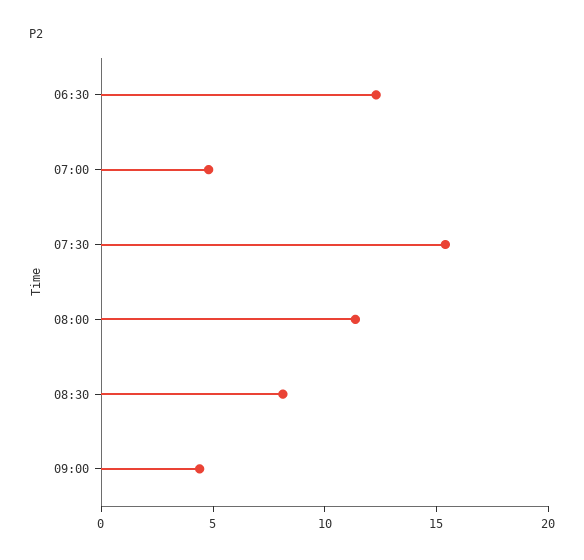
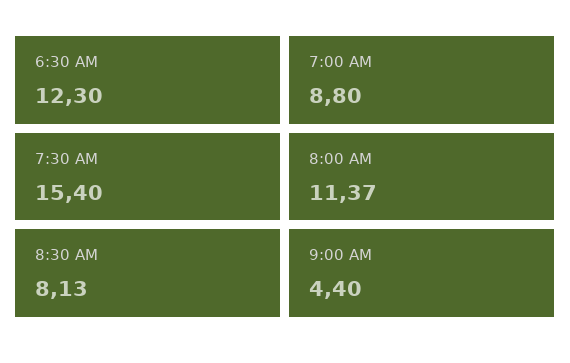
  {
    "06:30": 12.3,
-   "07:00": 5,
+   "07:00": 8.8,
    "07:30": 15.4,
    "08:00": 11.37,
    "08:30": 8.13,
    "09:00": 4.4
  }

